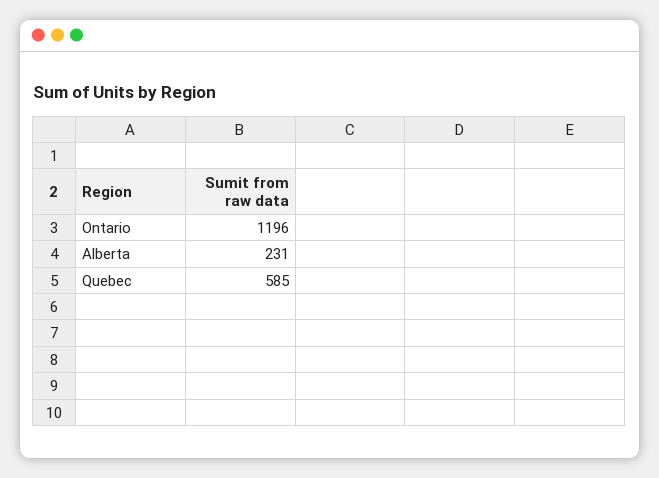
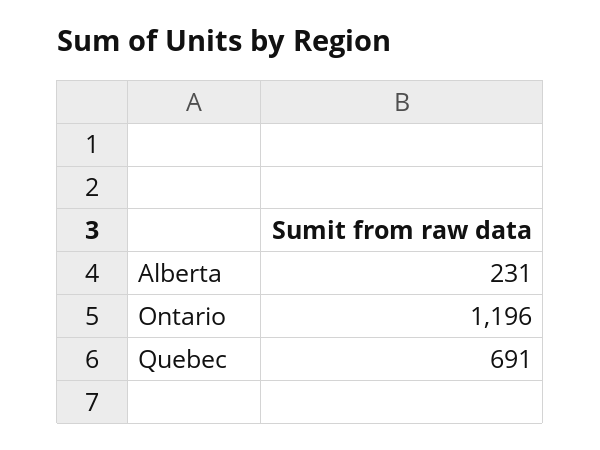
  {
    "Ontario": 1196,
    "Alberta": 231,
-   "Quebec": 585
+   "Quebec": 691
  }

